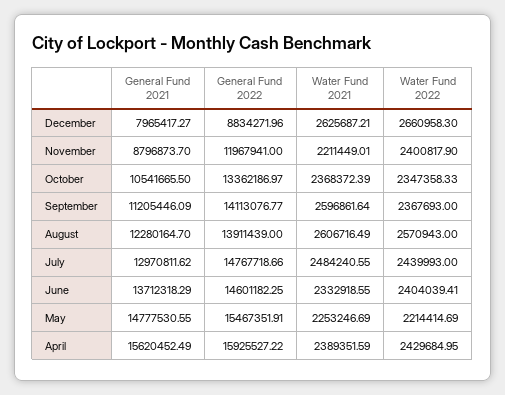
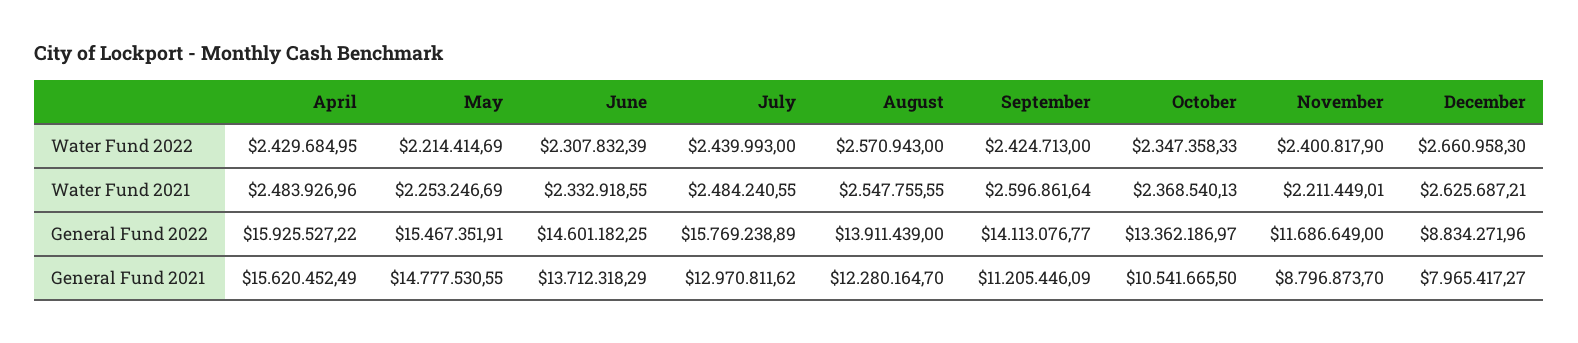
  {
    "General Fund 2021": {
      "December": 7965417.27,
      "November": 8796873.7,
      "October": 10541665.5,
      "September": 11205446.09,
      "August": 12280164.7,
      "July": 12970811.62,
      "June": 13712318.29,
      "May": 14777530.55,
      "April": 15620452.49
    },
    "General Fund 2022": {
      "December": 8834271.96,
-     "November": 11967941,
+     "November": 11686649,
      "October": 13362186.97,
      "September": 14113076.77,
      "August": 13911439,
-     "July": 14767718.66,
+     "July": 15769238.89,
      "June": 14601182.25,
      "May": 15467351.91,
      "April": 15925527.22
    },
    "Water Fund 2021": {
      "December": 2625687.21,
      "November": 2211449.01,
-     "October": 2368372.39,
+     "October": 2368540.13,
      "September": 2596861.64,
-     "August": 2606716.49,
+     "August": 2547755.55,
      "July": 2484240.55,
      "June": 2332918.55,
      "May": 2253246.69,
-     "April": 2389351.59
+     "April": 2483926.96
    },
    "Water Fund 2022": {
      "December": 2660958.3,
      "November": 2400817.9,
      "October": 2347358.33,
-     "September": 2367693,
+     "September": 2424713,
      "August": 2570943,
      "July": 2439993,
-     "June": 2404039.41,
+     "June": 2307832.39,
      "May": 2214414.69,
      "April": 2429684.95
    }
  }

